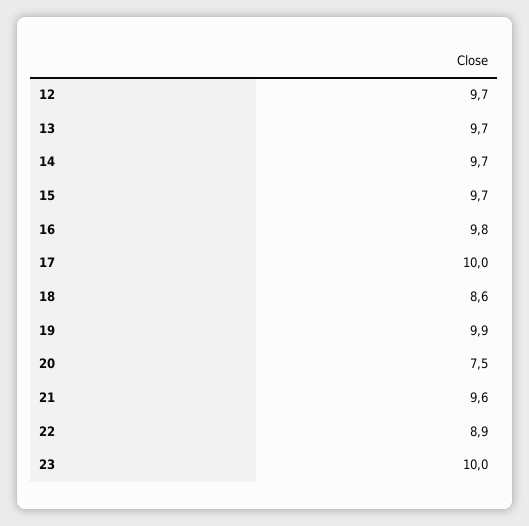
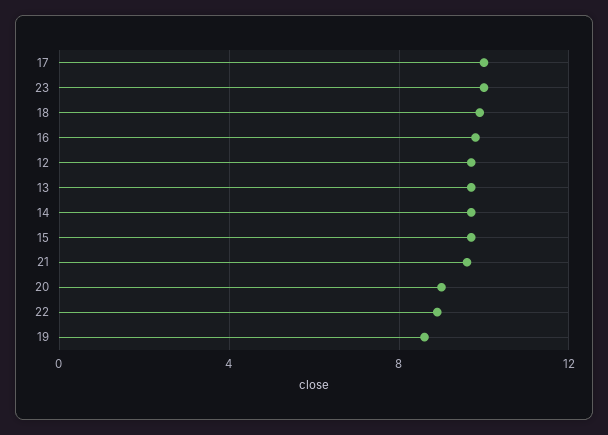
  {
    "12": 9.7,
    "13": 9.7,
    "14": 9.7,
    "15": 9.7,
    "16": 9.8,
    "17": 10,
-   "18": 8.6,
+   "18": 10,
-   "19": 9.9,
+   "19": 8.5,
-   "20": 7.5,
+   "20": 9,
    "21": 9.6,
    "22": 8.9,
    "23": 10
  }

